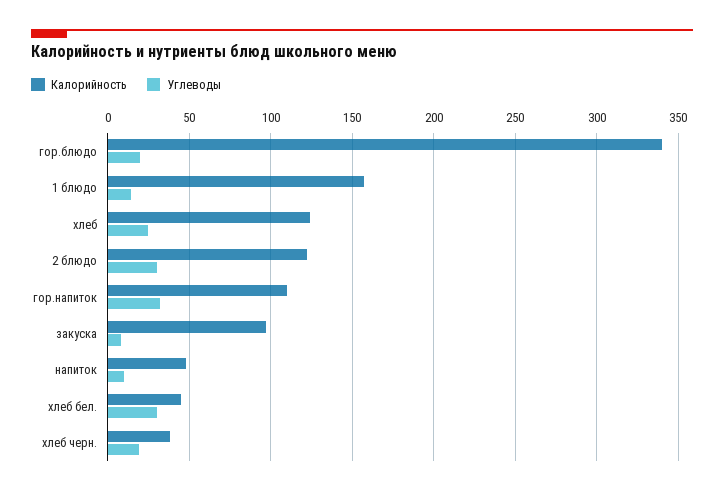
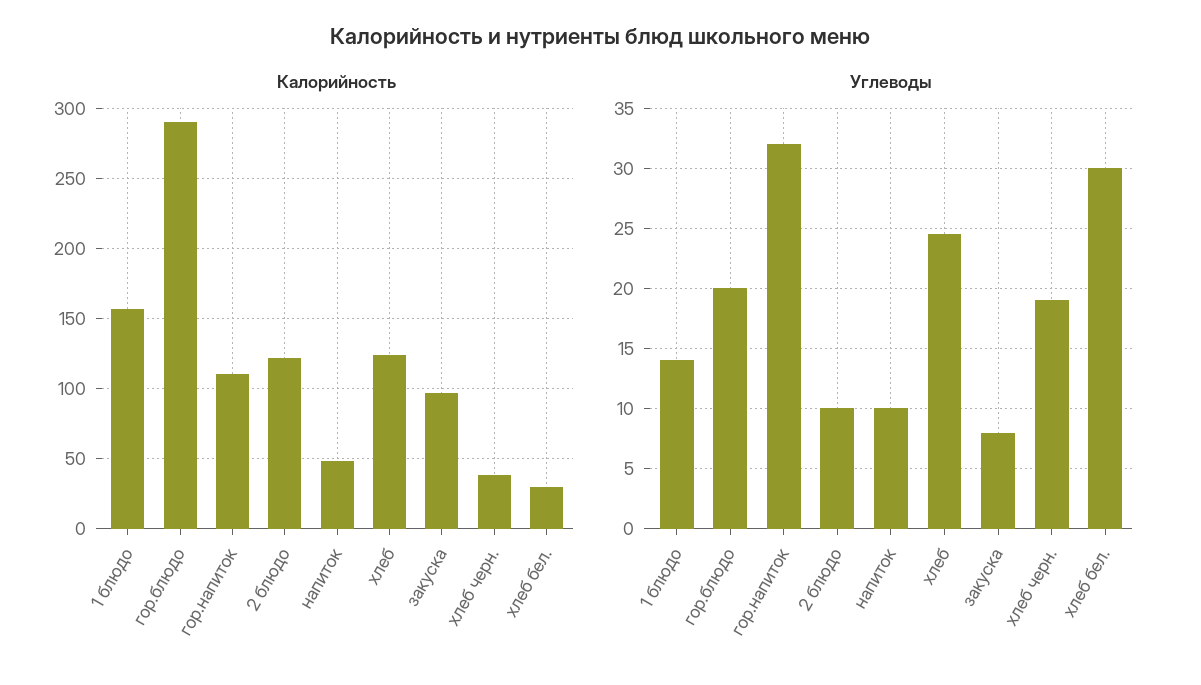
  {
    "Калорийность": {
-     "гор.блюдо": 340,
+     "гор.блюдо": 290,
      "1 блюдо": 155,
      "хлеб": 125,
      "2 блюдо": 120,
      "гор.напиток": 110,
      "закуска": 95,
      "напиток": 50,
-     "хлеб бел.": 45,
+     "хлеб бел.": 30,
      "хлеб черн.": 40
    },
    "Углеводы": {
      "гор.блюдо": 20,
      "1 блюдо": 14,
      "хлеб": 24.5,
-     "2 блюдо": 30,
+     "2 блюдо": 10,
      "гор.напиток": 32,
      "закуска": 8,
      "напиток": 10,
      "хлеб бел.": 30,
      "хлеб черн.": 19
    }
  }

